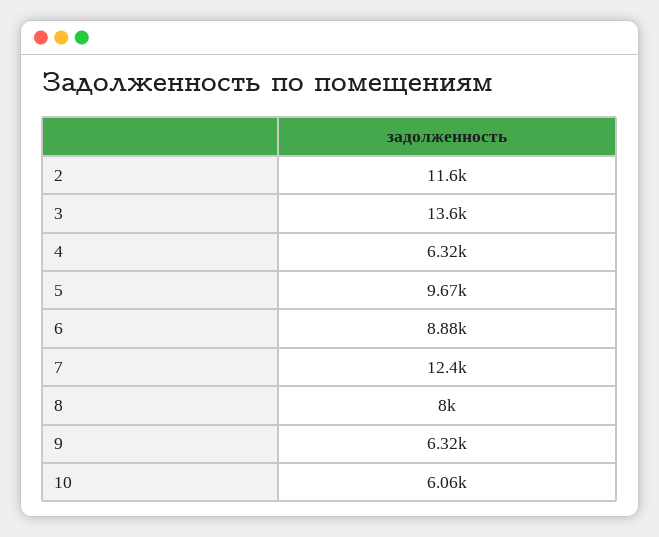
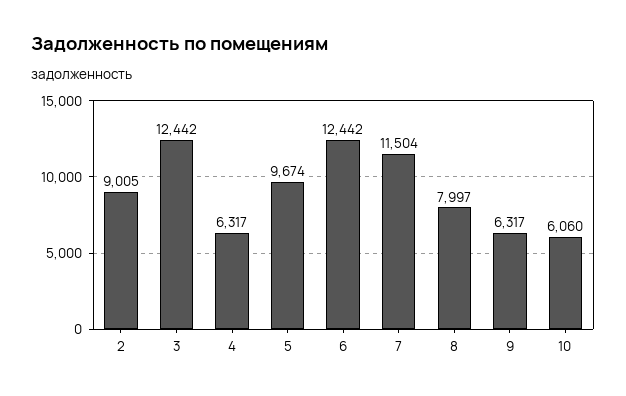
  {
-   "2": 11600,
+   "2": 9005,
-   "3": 13600,
+   "3": 12442,
    "4": 6317,
    "5": 9674,
-   "6": 8880,
+   "6": 12442,
-   "7": 12400,
+   "7": 11504,
    "8": 7997,
    "9": 6317,
    "10": 6060
  }

